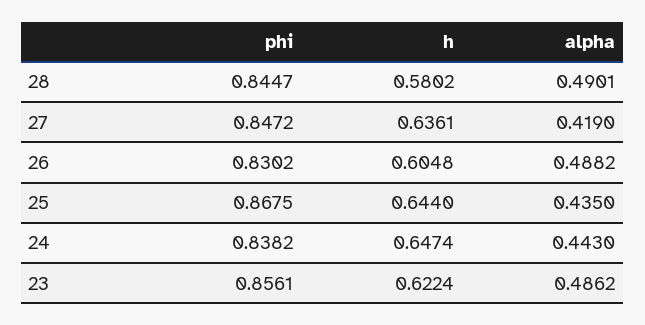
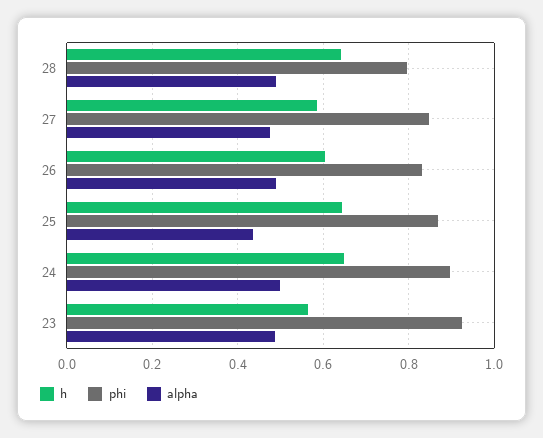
  {
    "phi": {
-     "28": 0.8447,
+     "28": 0.8,
      "27": 0.8472,
      "26": 0.8302,
      "25": 0.8675,
-     "24": 0.8382,
+     "24": 0.9,
-     "23": 0.8561
+     "23": 0.92
    },
    "h": {
-     "28": 0.5802,
+     "28": 0.64,
-     "27": 0.6361,
+     "27": 0.58,
      "26": 0.6048,
      "25": 0.644,
      "24": 0.6474,
-     "23": 0.6224
+     "23": 0.56
    },
    "alpha": {
      "28": 0.4901,
-     "27": 0.419,
+     "27": 0.48,
      "26": 0.4882,
      "25": 0.435,
-     "24": 0.443,
+     "24": 0.5,
      "23": 0.4862
    }
  }

